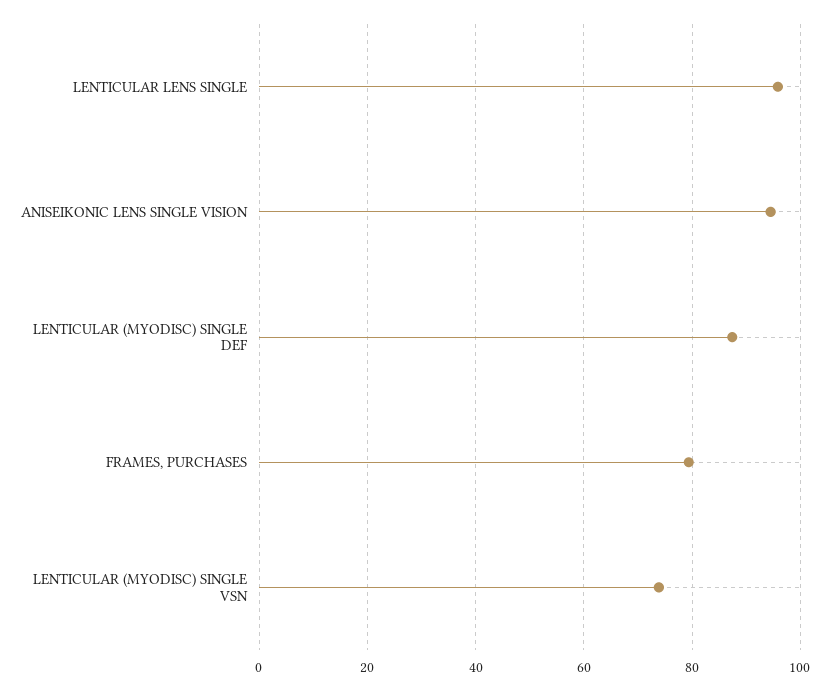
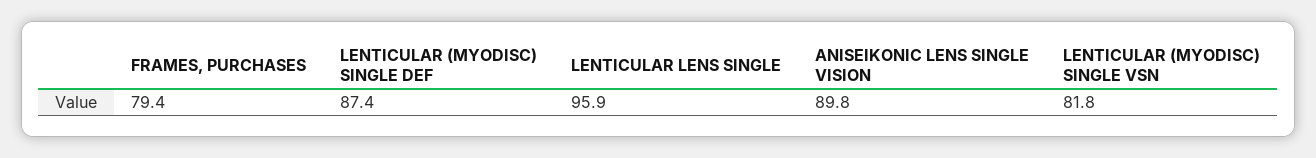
  {
    "LENTICULAR LENS SINGLE": 95.9,
-   "ANISEIKONIC LENS SINGLE VISION": 94,
+   "ANISEIKONIC LENS SINGLE VISION": 89.8,
    "LENTICULAR (MYODISC) SINGLE DEF": 87.4,
    "FRAMES, PURCHASES": 79.4,
-   "LENTICULAR (MYODISC) SINGLE VSN": 74
+   "LENTICULAR (MYODISC) SINGLE VSN": 81.8
  }

